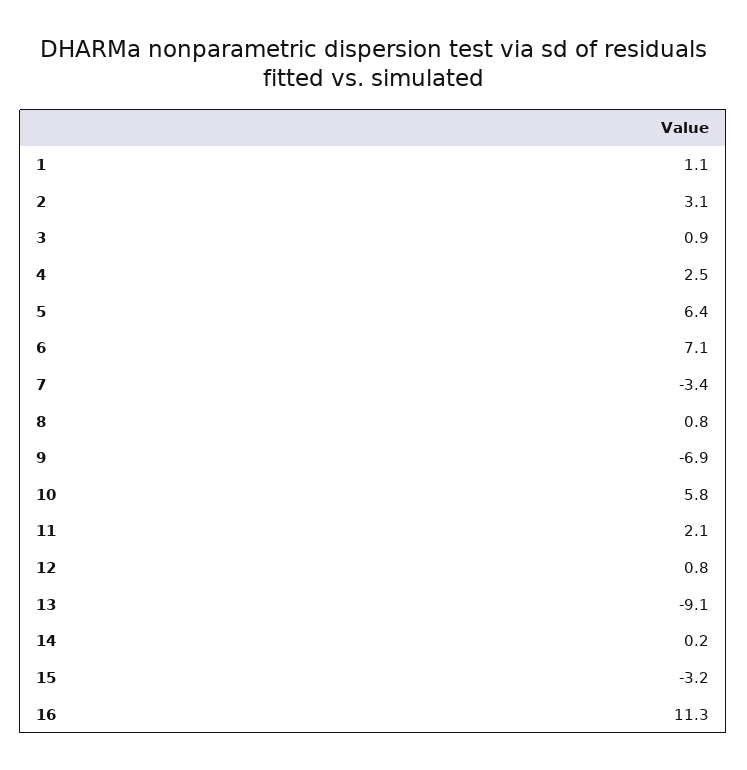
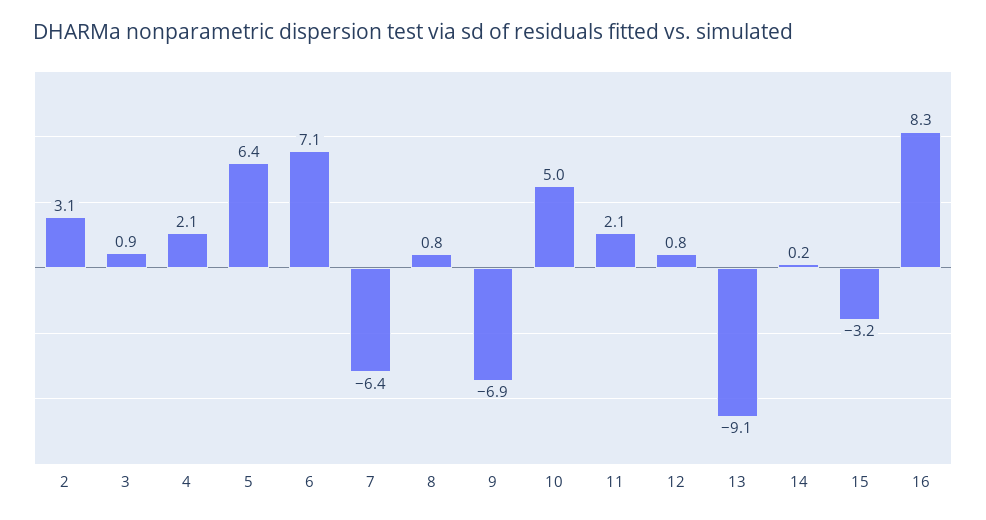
  {
-   "1": 1.1,
    "2": 3.1,
    "3": 0.9,
-   "4": 2.5,
+   "4": 2.1,
    "5": 6.4,
    "6": 7.1,
-   "7": -3.4,
+   "7": -6.4,
    "8": 0.8,
    "9": -6.9,
-   "10": 5.8,
+   "10": 5,
    "11": 2.1,
    "12": 0.8,
    "13": -9.1,
    "14": 0.2,
    "15": -3.2,
-   "16": 11.3
+   "16": 8.3
  }

